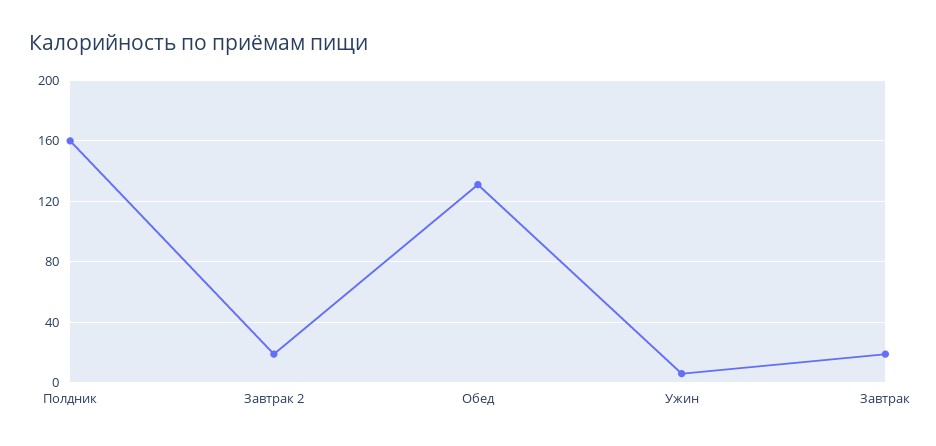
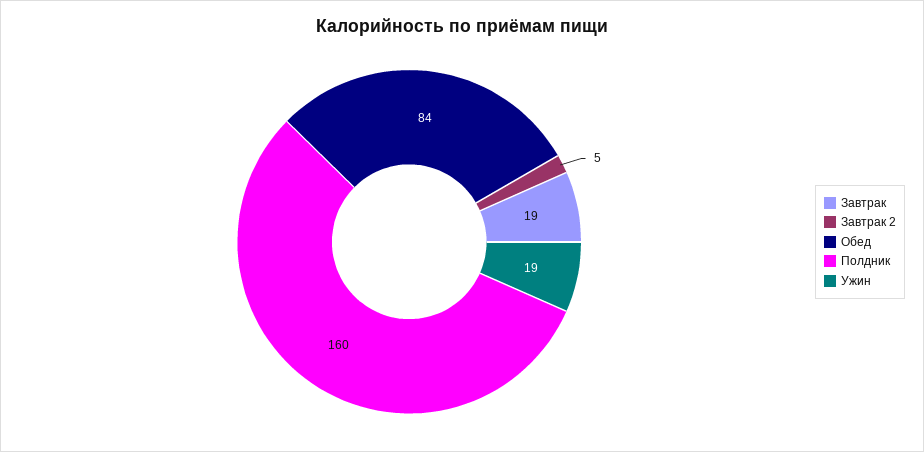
  {
    "Полдник": 160,
-   "Завтрак 2": 20,
+   "Завтрак 2": 5,
-   "Обед": 130,
+   "Обед": 84,
-   "Ужин": 5,
+   "Ужин": 19,
    "Завтрак": 19
  }

